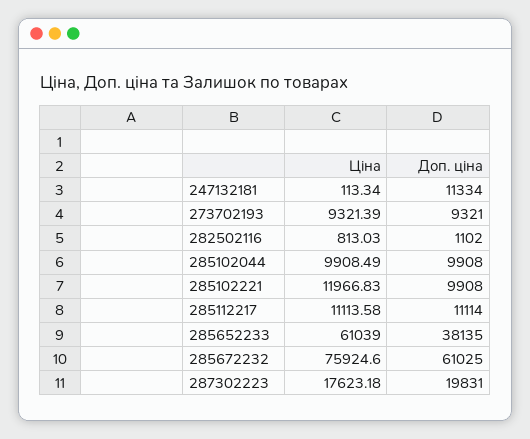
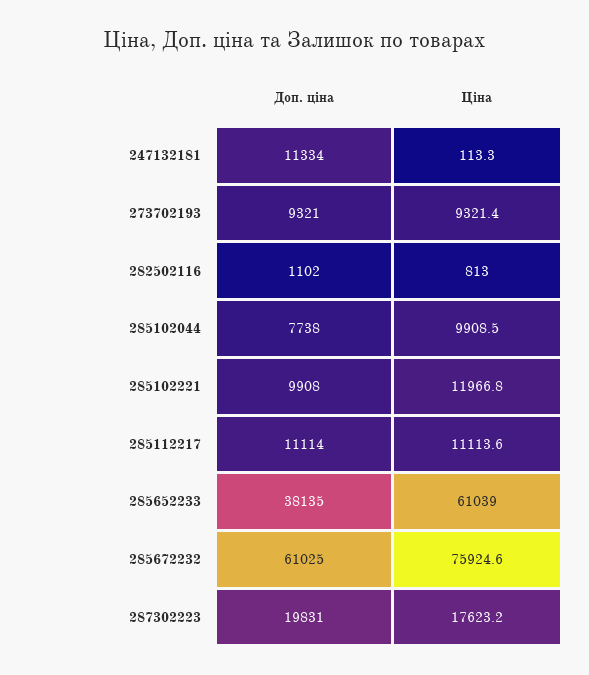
  {
    "Ціна": {
      "247132181": 113.34,
      "273702193": 9321.39,
      "282502116": 813.03,
      "285102044": 9908.49,
      "285102221": 11966.83,
      "285112217": 11113.58,
      "285652233": 61039,
      "285672232": 75924.6,
      "287302223": 17623.18
    },
    "Доп. ціна": {
      "247132181": 11334,
      "273702193": 9321,
      "282502116": 1102,
-     "285102044": 9908,
+     "285102044": 7738,
      "285102221": 9908,
      "285112217": 11114,
      "285652233": 38135,
      "285672232": 61025,
      "287302223": 19831
    }
  }

